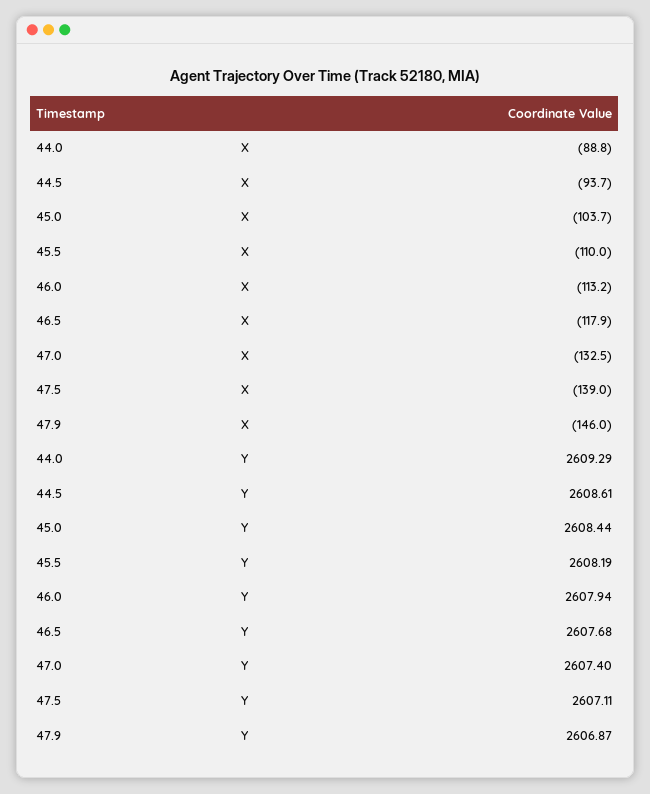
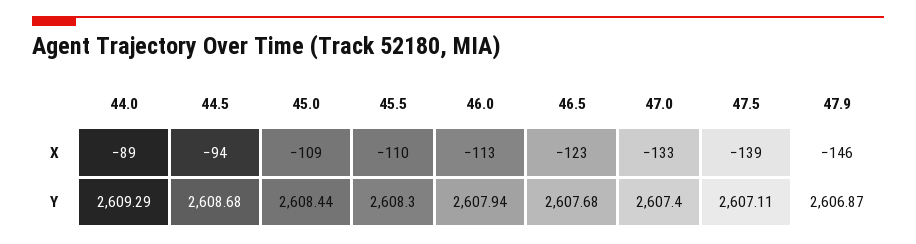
  {
    "44.0": {
      "X": -88.8,
      "Y": 2609.29
    },
    "44.5": {
      "X": -93.7,
-     "Y": 2608.61
+     "Y": 2608.68
    },
    "45.0": {
-     "X": -103.7,
+     "X": -109,
      "Y": 2608.44
    },
    "45.5": {
      "X": -110,
-     "Y": 2608.19
+     "Y": 2608.3
    },
    "46.0": {
      "X": -113.2,
      "Y": 2607.94
    },
    "46.5": {
-     "X": -117.9,
+     "X": -123,
      "Y": 2607.68
    },
    "47.0": {
      "X": -132.5,
      "Y": 2607.4
    },
    "47.5": {
      "X": -139,
      "Y": 2607.11
    },
    "47.9": {
      "X": -146,
      "Y": 2606.87
    }
  }

